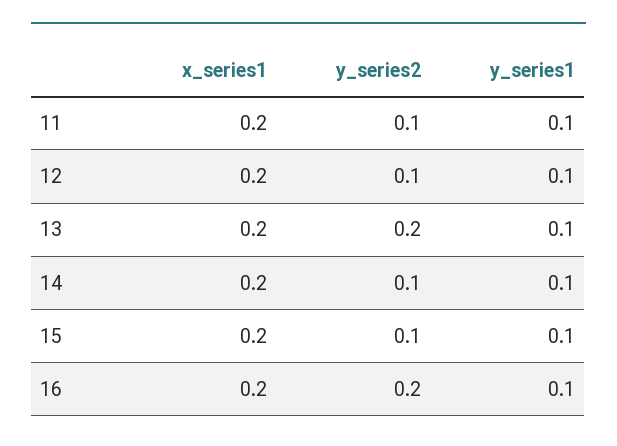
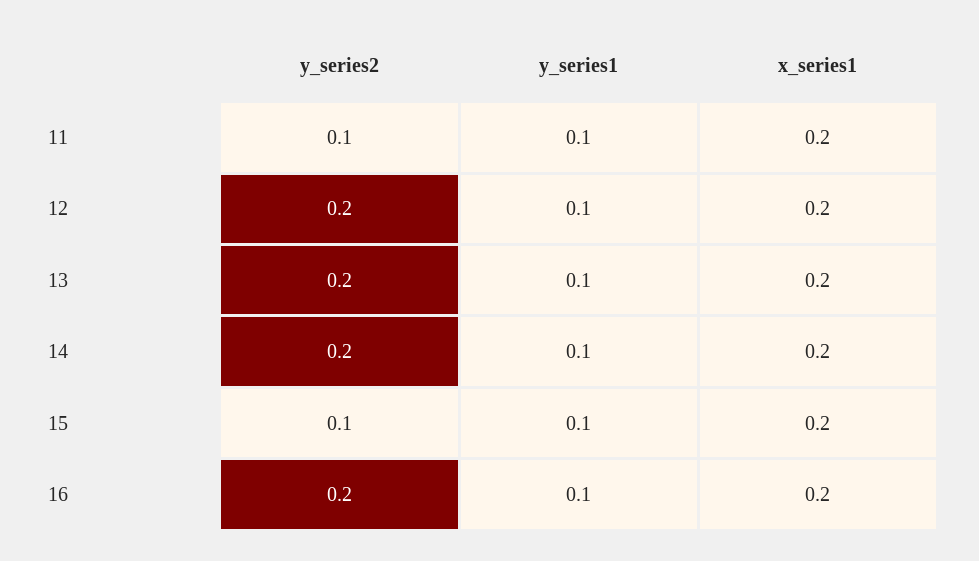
  {
    "x_series1": {
      "11": 0.2,
      "12": 0.2,
      "13": 0.2,
      "14": 0.2,
      "15": 0.2,
      "16": 0.2
    },
    "y_series2": {
      "11": 0.1,
-     "12": 0.1,
+     "12": 0.2,
      "13": 0.2,
-     "14": 0.1,
+     "14": 0.2,
      "15": 0.1,
      "16": 0.2
    },
    "y_series1": {
      "11": 0.1,
      "12": 0.1,
      "13": 0.1,
      "14": 0.1,
      "15": 0.1,
      "16": 0.1
    }
  }

